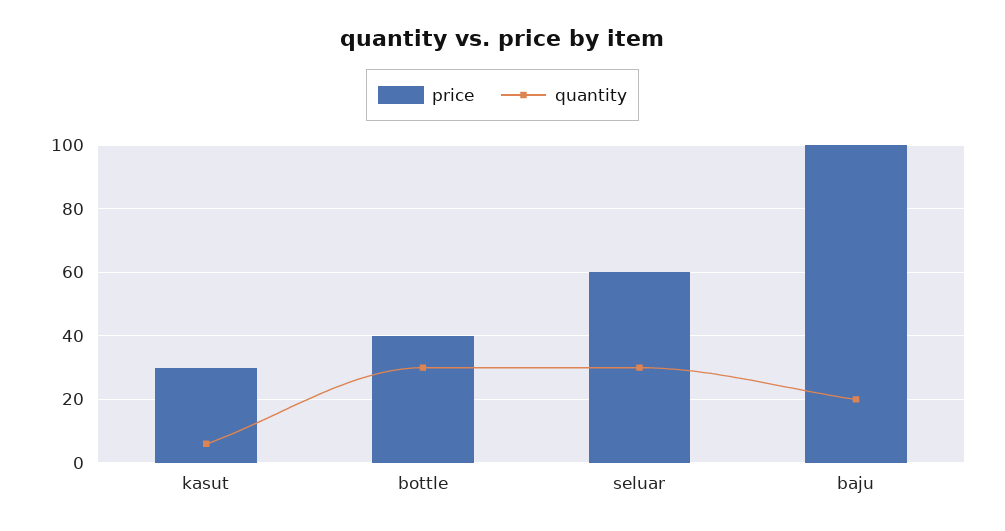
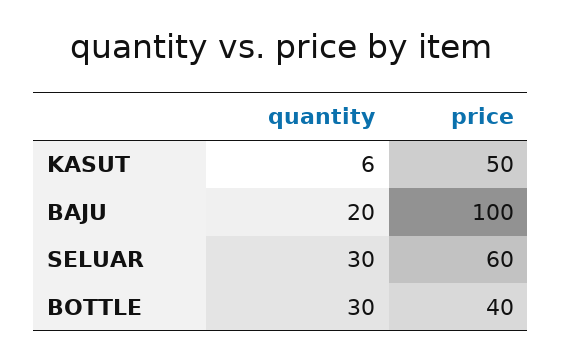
  {
    "price": {
-     "kasut": 30,
+     "kasut": 50,
      "bottle": 40,
      "seluar": 60,
      "baju": 100
    },
    "quantity": {
      "kasut": 6,
      "bottle": 30,
      "seluar": 30,
      "baju": 20
    }
  }

